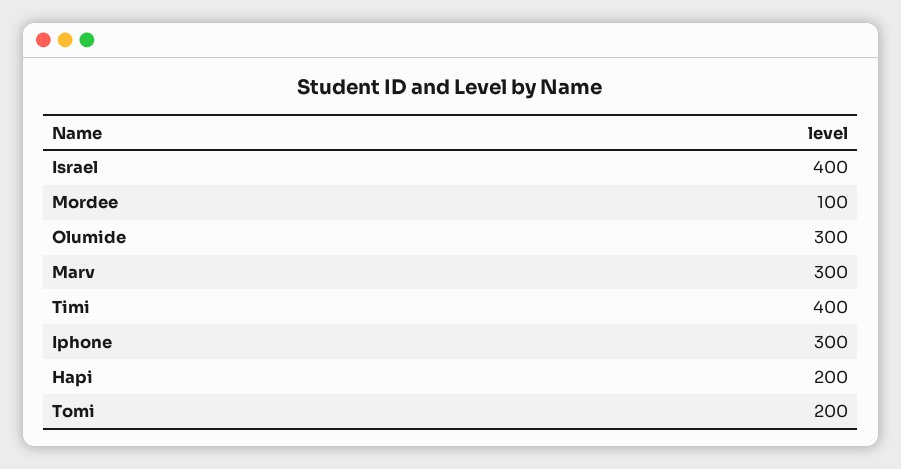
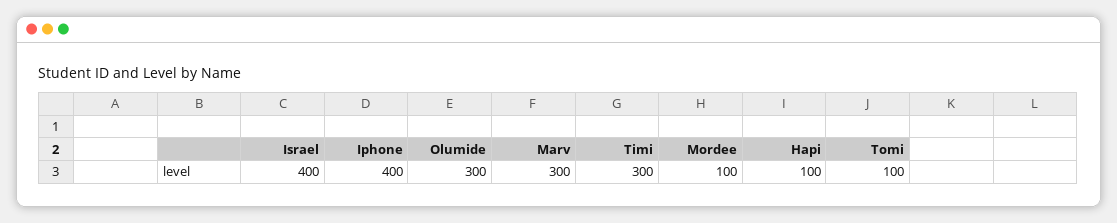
  {
    "Israel": 400,
    "Mordee": 100,
    "Olumide": 300,
    "Marv": 300,
-   "Timi": 400,
+   "Timi": 300,
-   "Iphone": 300,
+   "Iphone": 400,
-   "Hapi": 200,
+   "Hapi": 100,
-   "Tomi": 200
+   "Tomi": 100
  }

